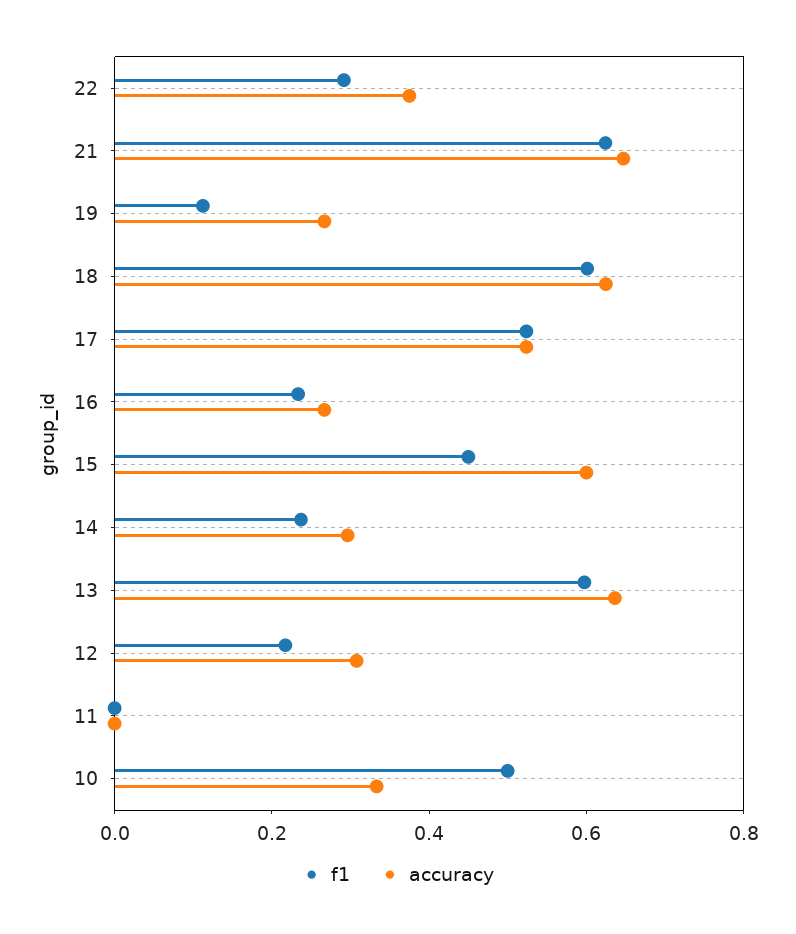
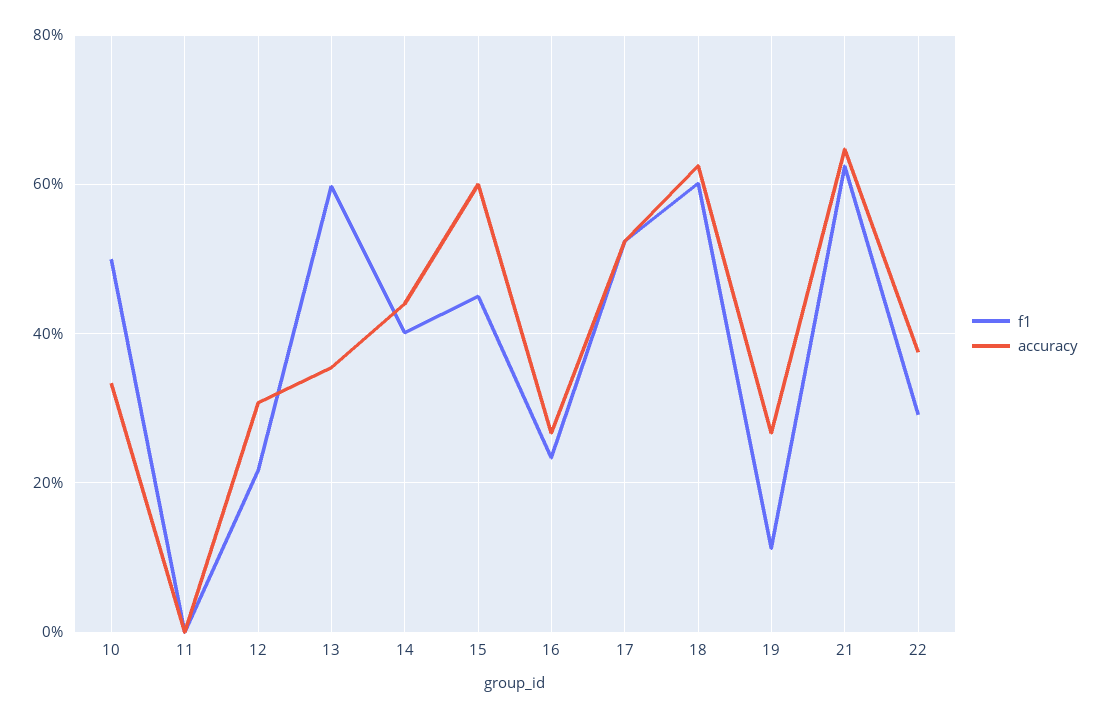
  {
    "f1": {
      "22": 0.3,
      "21": 0.62,
      "19": 0.12,
      "18": 0.6,
      "17": 0.52,
      "16": 0.24,
      "15": 0.46,
-     "14": 0.25,
+     "14": 0.4,
      "13": 0.6,
      "12": 0.22,
      "11": 0,
      "10": 0.5
    },
    "accuracy": {
      "22": 0.38,
      "21": 0.64,
      "19": 0.26,
      "18": 0.62,
      "17": 0.52,
      "16": 0.26,
      "15": 0.6,
-     "14": 0.3,
+     "14": 0.44,
-     "13": 0.65,
+     "13": 0.36,
      "12": 0.3,
      "11": 0,
      "10": 0.34
    }
  }

